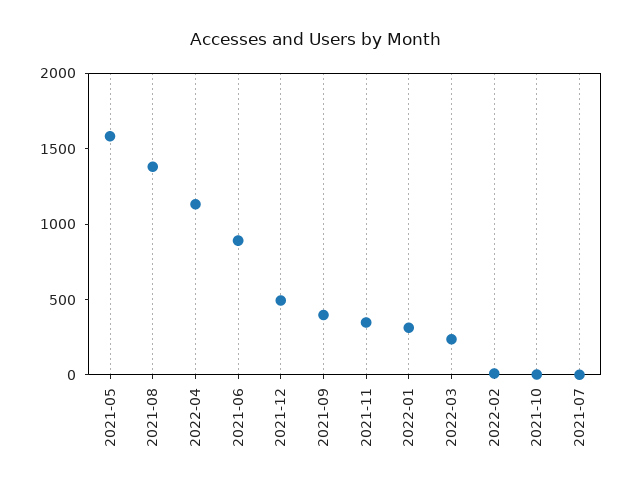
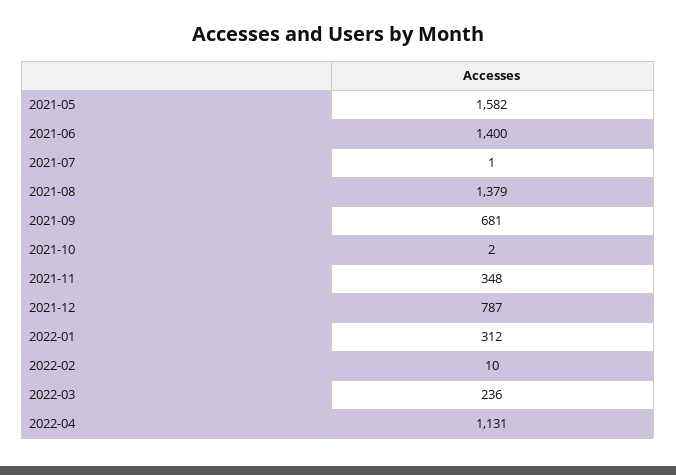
  {
    "2021-05": 1582,
    "2021-08": 1379,
    "2022-04": 1131,
-   "2021-06": 900,
+   "2021-06": 1400,
-   "2021-12": 500,
+   "2021-12": 787,
-   "2021-09": 400,
+   "2021-09": 681,
    "2021-11": 348,
    "2022-01": 312,
    "2022-03": 236,
    "2022-02": 10,
    "2021-10": 2,
    "2021-07": 1
  }

